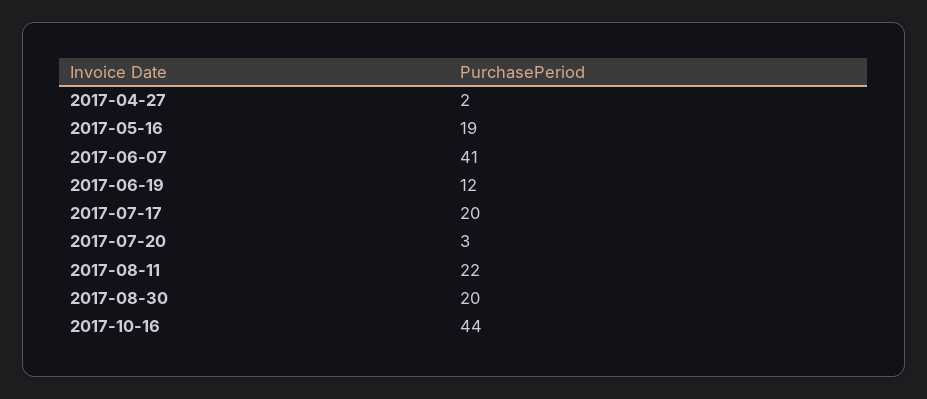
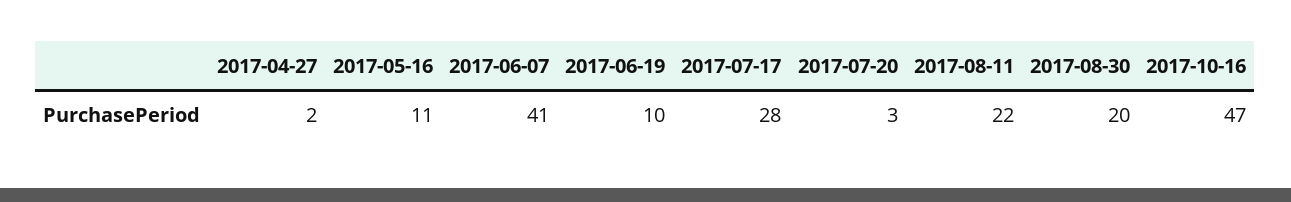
  {
    "2017-04-27": 2,
-   "2017-05-16": 19,
+   "2017-05-16": 11,
    "2017-06-07": 41,
-   "2017-06-19": 12,
+   "2017-06-19": 10,
-   "2017-07-17": 20,
+   "2017-07-17": 28,
    "2017-07-20": 3,
    "2017-08-11": 22,
    "2017-08-30": 20,
-   "2017-10-16": 44
+   "2017-10-16": 47
  }

